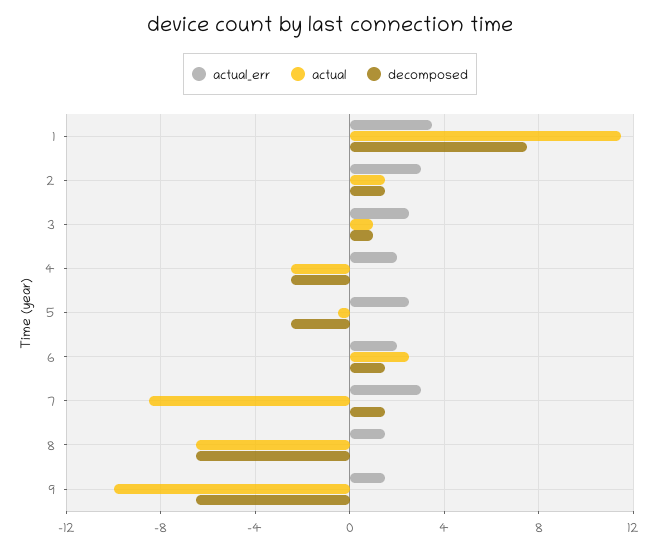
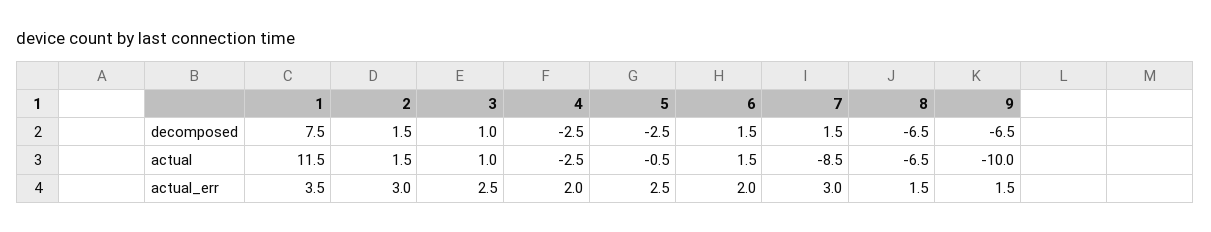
  {
    "actual_err": {
      "1": 3.5,
      "2": 3,
      "3": 2.5,
      "4": 2,
      "5": 2.5,
      "6": 2,
      "7": 3,
      "8": 1.5,
      "9": 1.5
    },
    "actual": {
      "1": 11.5,
      "2": 1.5,
      "3": 1,
      "4": -2.5,
      "5": -0.5,
-     "6": 2.5,
+     "6": 1.5,
      "7": -8.5,
      "8": -6.5,
      "9": -10
    },
    "decomposed": {
      "1": 7.5,
      "2": 1.5,
      "3": 1,
      "4": -2.5,
      "5": -2.5,
      "6": 1.5,
      "7": 1.5,
      "8": -6.5,
      "9": -6.5
    }
  }

